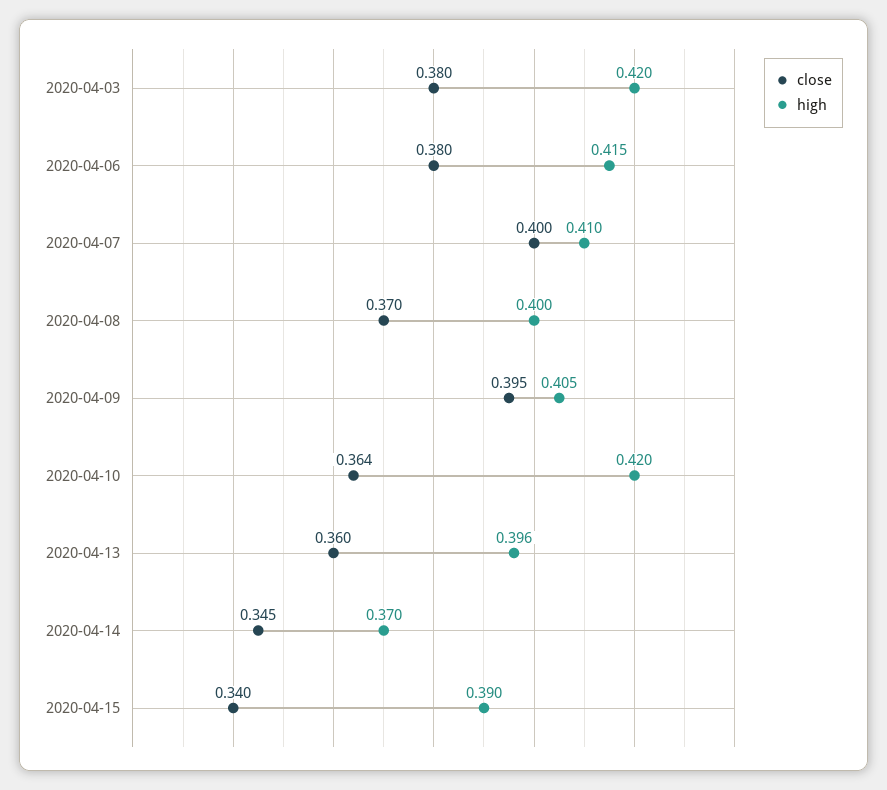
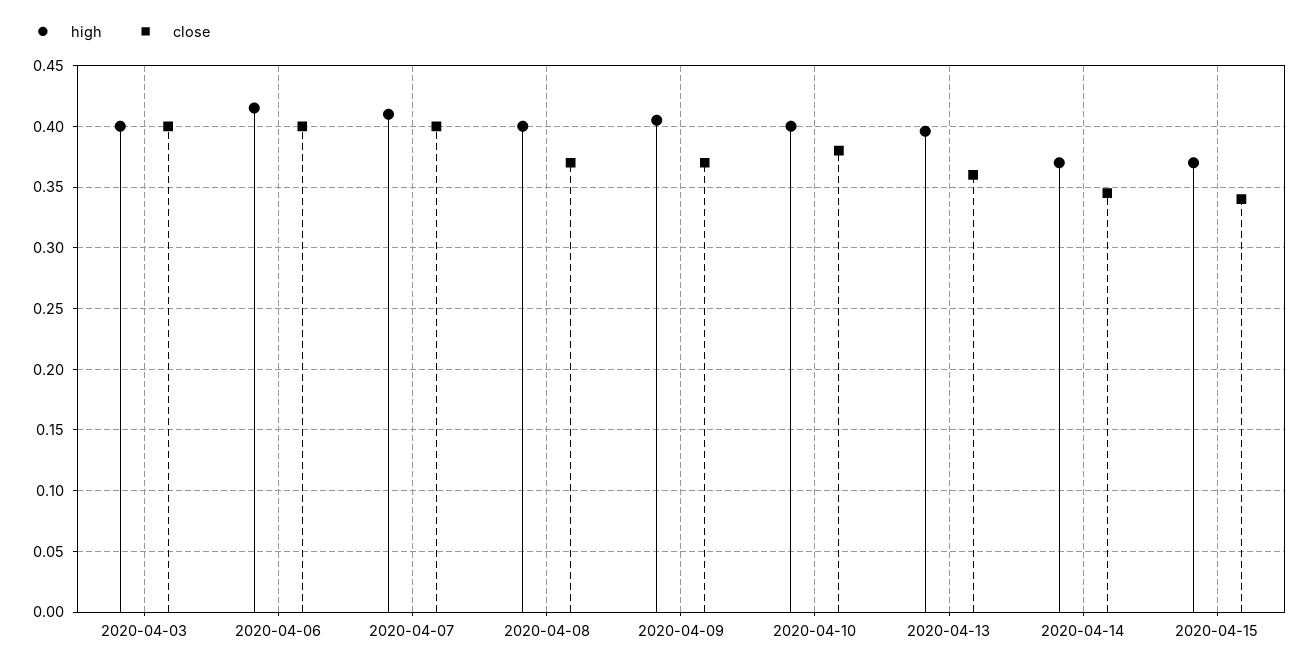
  {
    "close": {
-     "2020-04-03": 0.38,
+     "2020-04-03": 0.4,
-     "2020-04-06": 0.38,
+     "2020-04-06": 0.4,
      "2020-04-07": 0.4,
      "2020-04-08": 0.37,
-     "2020-04-09": 0.395,
+     "2020-04-09": 0.37,
-     "2020-04-10": 0.364,
+     "2020-04-10": 0.38,
      "2020-04-13": 0.36,
      "2020-04-14": 0.345,
      "2020-04-15": 0.34
    },
    "high": {
-     "2020-04-03": 0.42,
+     "2020-04-03": 0.4,
      "2020-04-06": 0.415,
      "2020-04-07": 0.41,
      "2020-04-08": 0.4,
      "2020-04-09": 0.405,
-     "2020-04-10": 0.42,
+     "2020-04-10": 0.4,
      "2020-04-13": 0.396,
      "2020-04-14": 0.37,
-     "2020-04-15": 0.39
+     "2020-04-15": 0.37
    }
  }

